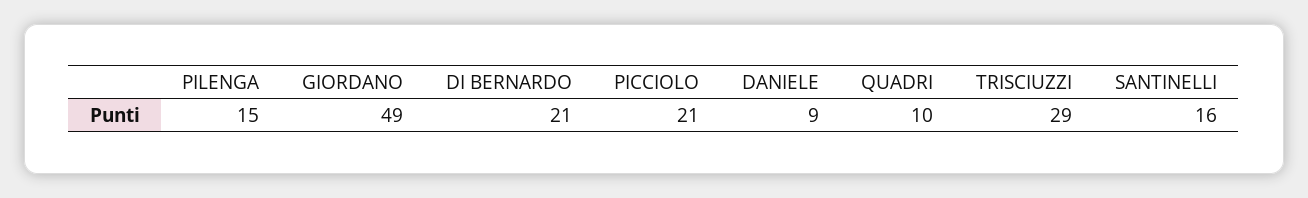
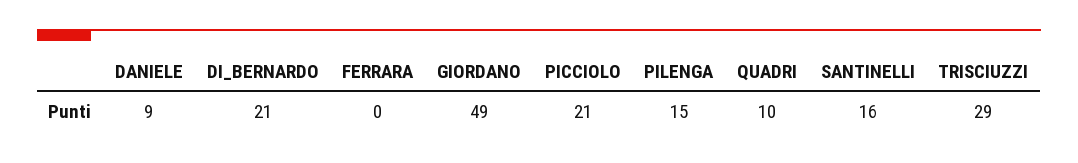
  {
    "PILENGA": 15,
    "GIORDANO": 49,
    "DI BERNARDO": 21,
    "PICCIOLO": 21,
    "DANIELE": 9,
    "QUADRI": 10,
    "TRISCIUZZI": 29,
-   "SANTINELLI": 16
+   "SANTINELLI": 16,
+   "FERRARA": 0
  }

